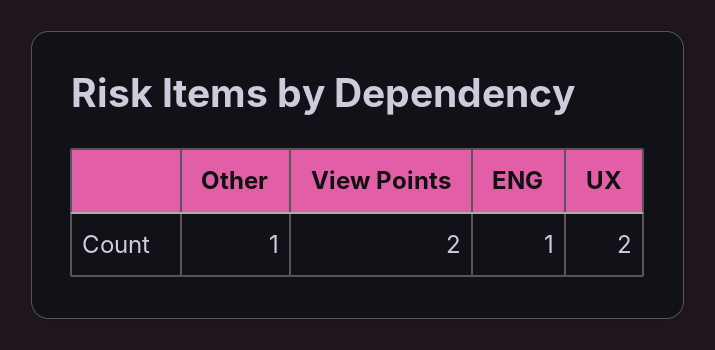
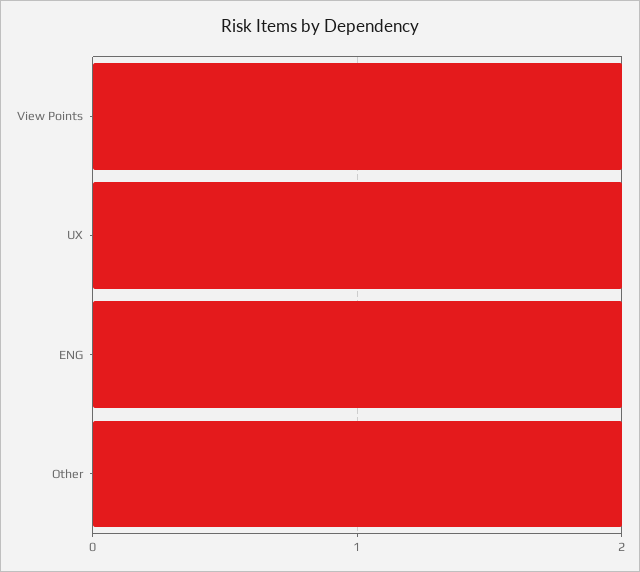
  {
-   "Other": 1,
+   "Other": 2,
    "View Points": 2,
-   "ENG": 1,
+   "ENG": 2,
    "UX": 2
  }

